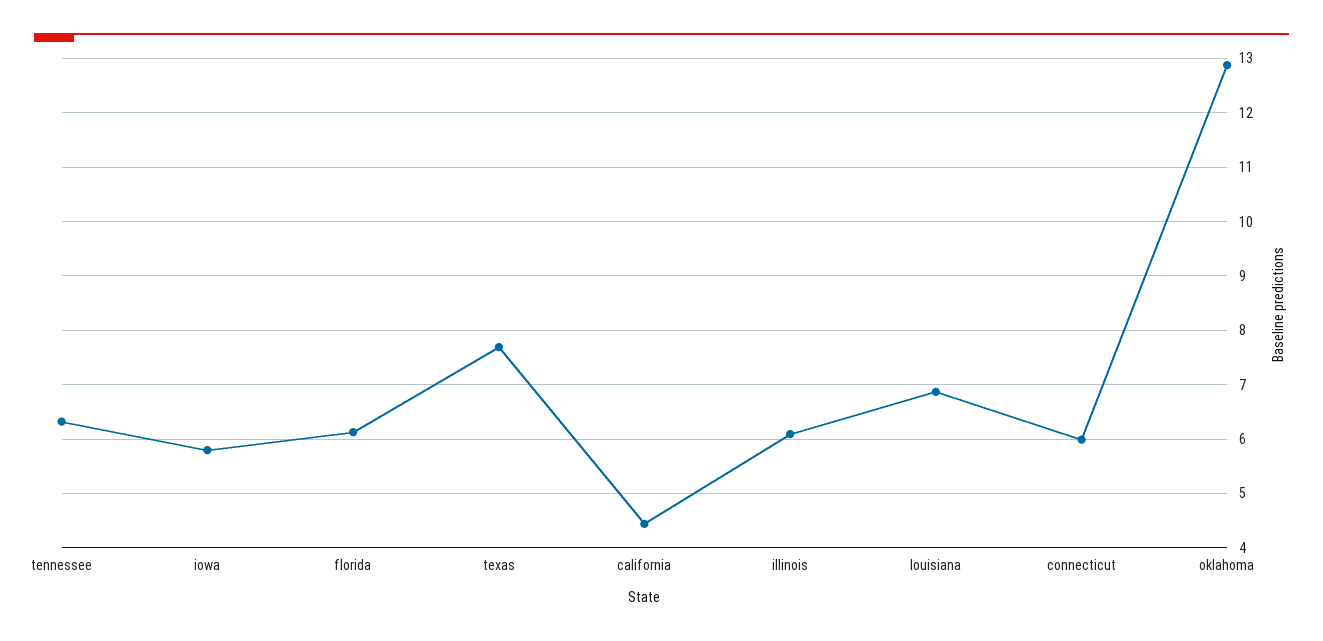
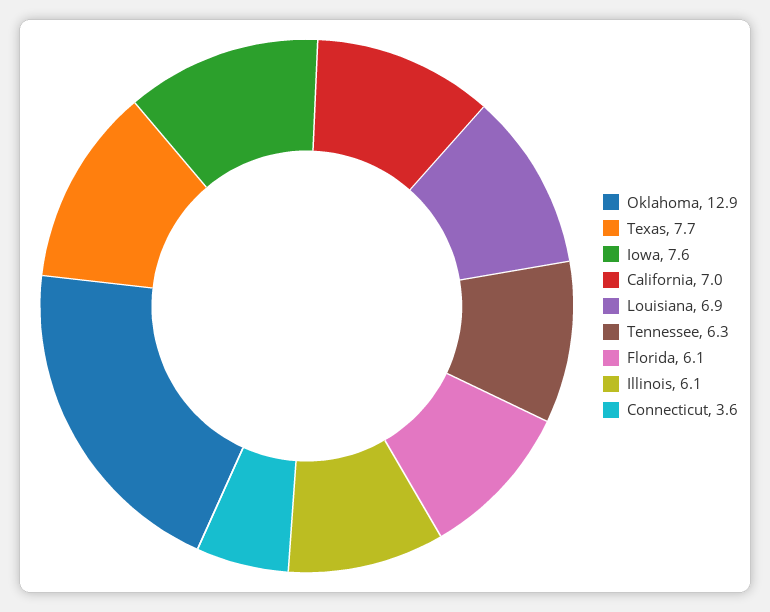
  {
    "tennessee": 6.3,
-   "iowa": 5.8,
+   "iowa": 7.6,
    "florida": 6.1,
    "texas": 7.7,
-   "california": 4.4,
+   "california": 7,
    "illinois": 6.1,
    "louisiana": 6.9,
-   "connecticut": 6,
+   "connecticut": 3.6,
    "oklahoma": 12.9
  }

